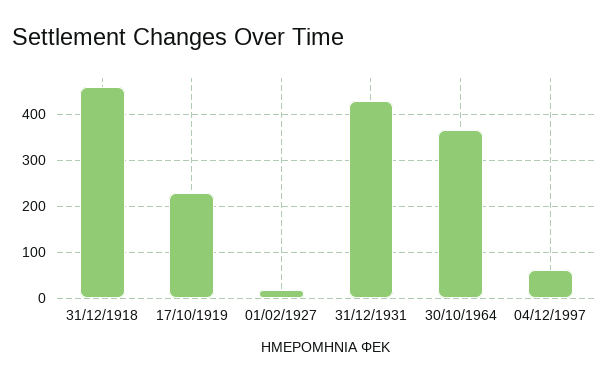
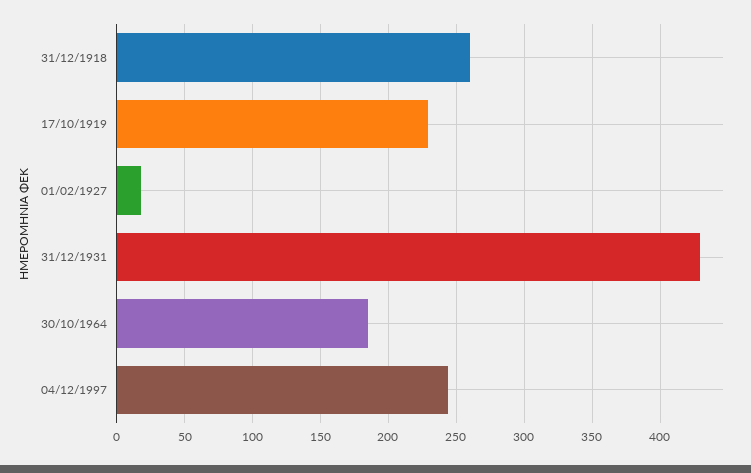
  {
-   "31/12/1918": 460,
+   "31/12/1918": 260,
    "17/10/1919": 230,
    "01/02/1927": 20,
    "31/12/1931": 430,
-   "30/10/1964": 360,
+   "30/10/1964": 185,
-   "04/12/1997": 60
+   "04/12/1997": 245
  }

